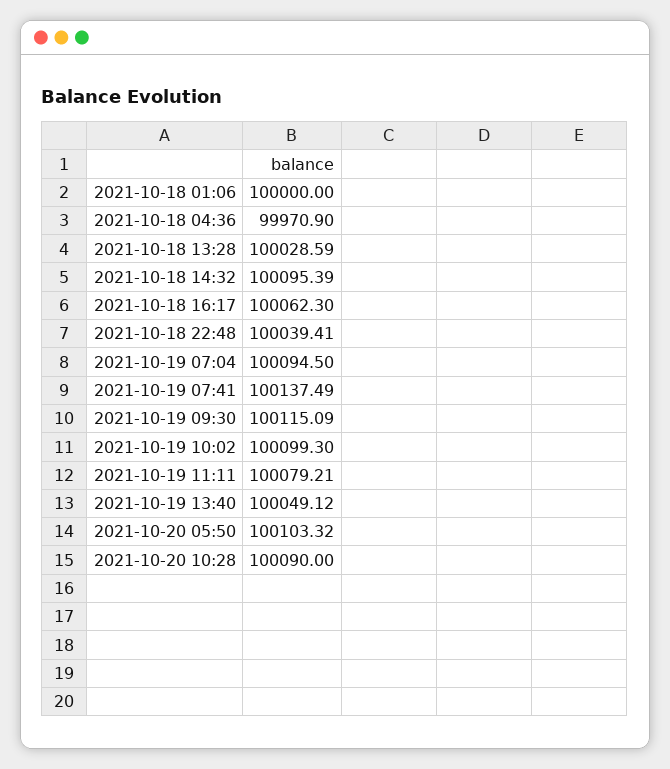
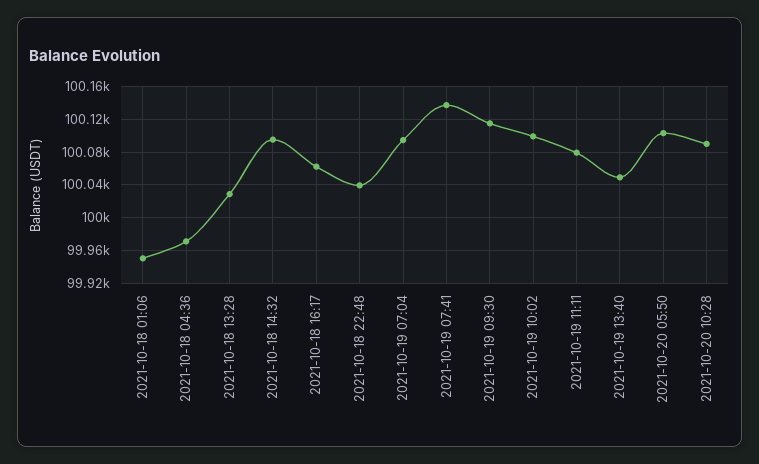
  {
-   "2021-10-18 01:06": 100000,
+   "2021-10-18 01:06": 99950,
    "2021-10-18 04:36": 99970.9,
    "2021-10-18 13:28": 100028.59,
    "2021-10-18 14:32": 100095.39,
    "2021-10-18 16:17": 100062.3,
    "2021-10-18 22:48": 100039.41,
    "2021-10-19 07:04": 100094.5,
    "2021-10-19 07:41": 100137.49,
    "2021-10-19 09:30": 100115.09,
    "2021-10-19 10:02": 100099.3,
    "2021-10-19 11:11": 100079.21,
    "2021-10-19 13:40": 100049.12,
    "2021-10-20 05:50": 100103.32,
    "2021-10-20 10:28": 100090
  }

